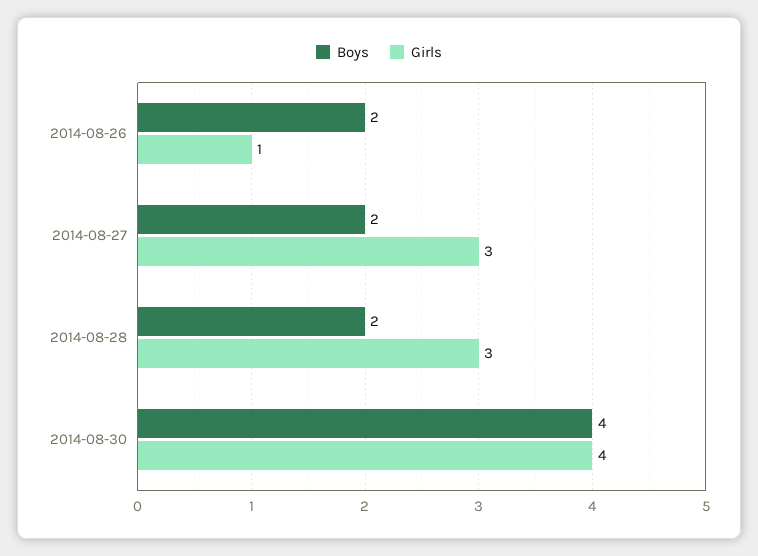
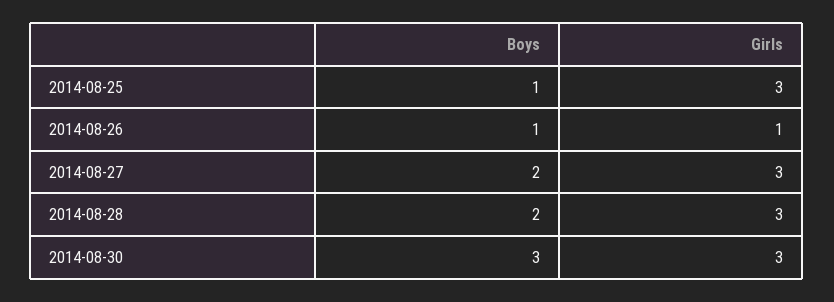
  {
    "Boys": {
-     "2014-08-26": 2,
+     "2014-08-26": 1,
      "2014-08-27": 2,
      "2014-08-28": 2,
-     "2014-08-30": 4
+     "2014-08-30": 3,
+     "2014-08-25": 1
    },
    "Girls": {
      "2014-08-26": 1,
      "2014-08-27": 3,
      "2014-08-28": 3,
-     "2014-08-30": 4
+     "2014-08-30": 3,
+     "2014-08-25": 3
    }
  }

